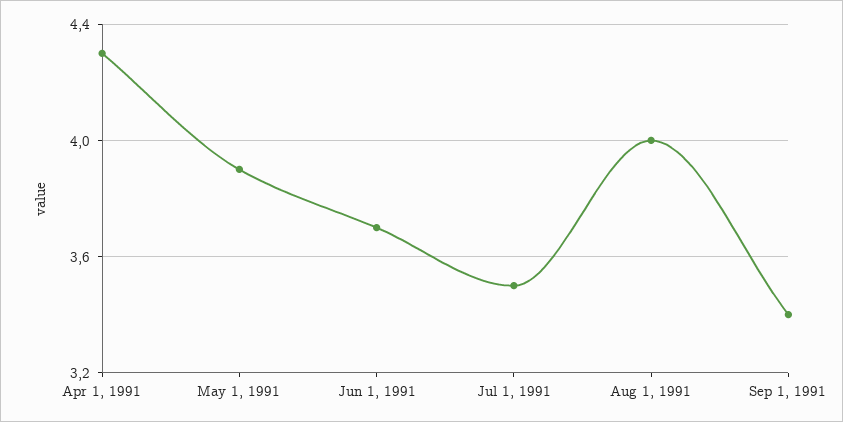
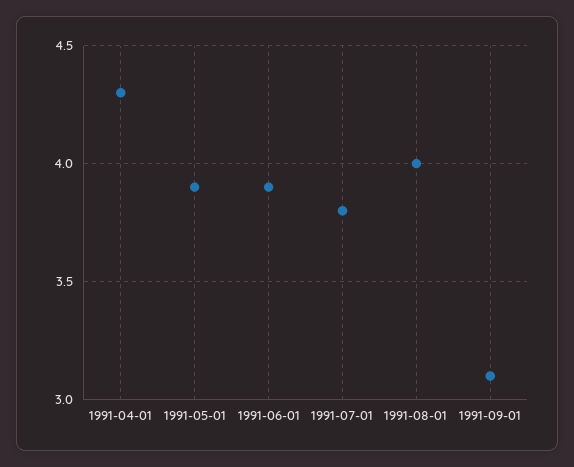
  {
    "Apr 1, 1991": 4.3,
    "May 1, 1991": 3.9,
-   "Jun 1, 1991": 3.7,
+   "Jun 1, 1991": 3.9,
-   "Jul 1, 1991": 3.5,
+   "Jul 1, 1991": 3.8,
    "Aug 1, 1991": 4,
-   "Sep 1, 1991": 3.4
+   "Sep 1, 1991": 3.1
  }

